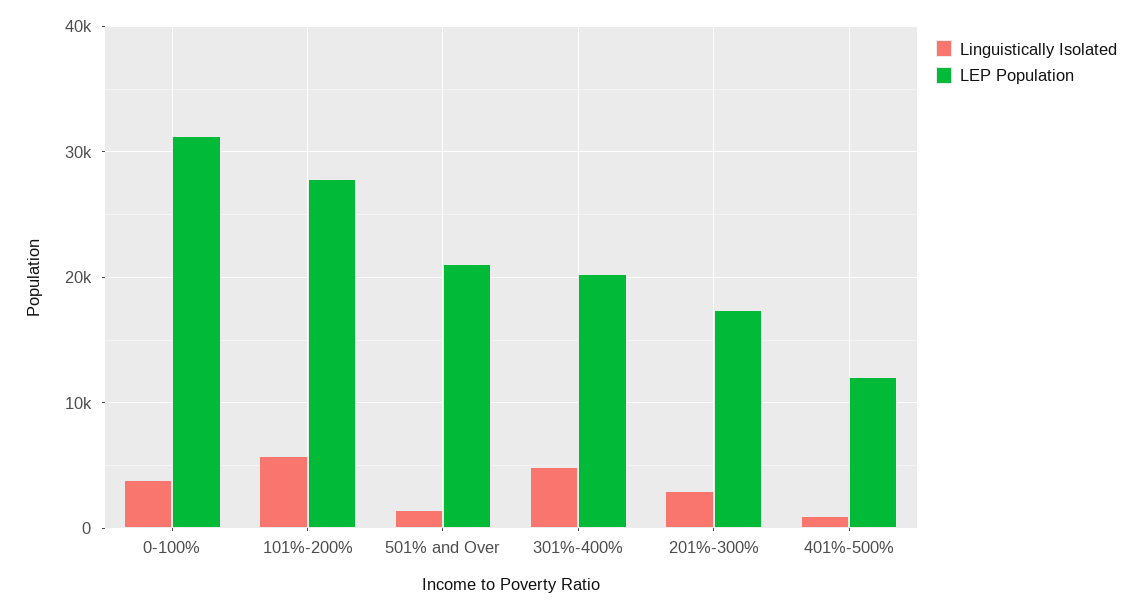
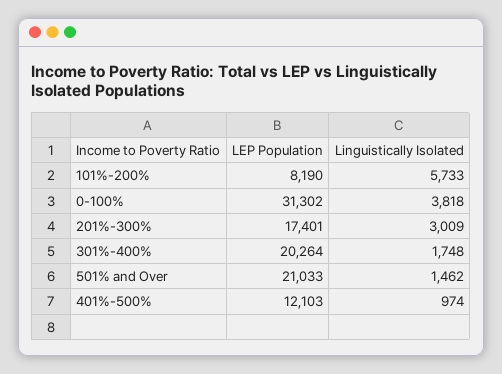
  {
    "Linguistically Isolated": {
      "0-100%": 3818,
      "101%-200%": 5733,
      "501% and Over": 1462,
-     "301%-400%": 5000,
+     "301%-400%": 1748,
      "201%-300%": 3009,
      "401%-500%": 974
    },
    "LEP Population": {
      "0-100%": 31302,
-     "101%-200%": 28000,
+     "101%-200%": 8190,
      "501% and Over": 21033,
      "301%-400%": 20264,
      "201%-300%": 17401,
      "401%-500%": 12103
    }
  }

